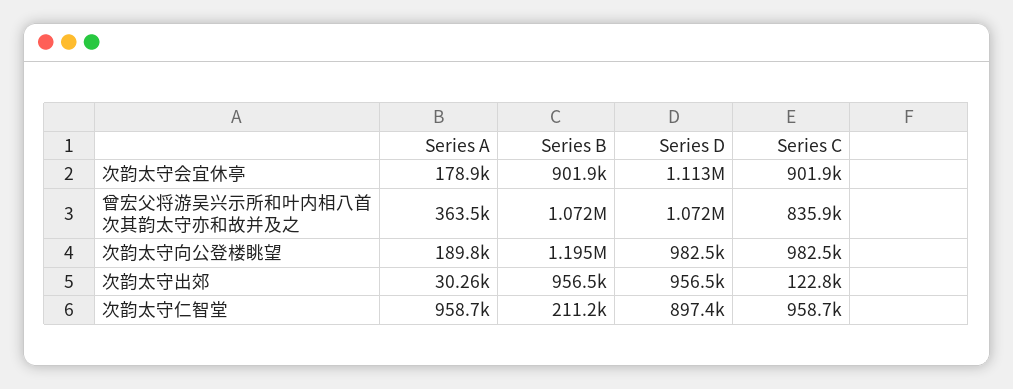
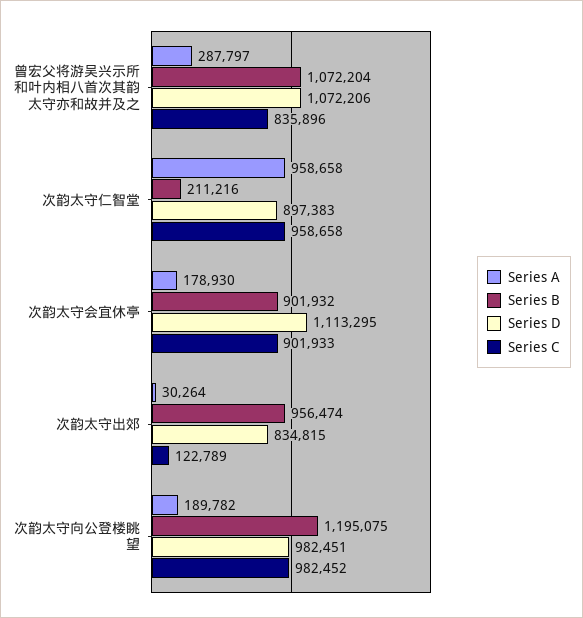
  {
    "Series A": {
      "次韵太守会宜休亭": 178930,
-     "曾宏父将游吴兴示所和叶内相八首次其韵太守亦和故并及之": 363500,
+     "曾宏父将游吴兴示所和叶内相八首次其韵太守亦和故并及之": 287797,
      "次韵太守向公登楼眺望": 189782,
      "次韵太守出郊": 30264,
      "次韵太守仁智堂": 958658
    },
    "Series B": {
      "次韵太守会宜休亭": 901932,
      "曾宏父将游吴兴示所和叶内相八首次其韵太守亦和故并及之": 1072204,
      "次韵太守向公登楼眺望": 1195075,
      "次韵太守出郊": 956474,
      "次韵太守仁智堂": 211216
    },
    "Series D": {
      "次韵太守会宜休亭": 1113295,
      "曾宏父将游吴兴示所和叶内相八首次其韵太守亦和故并及之": 1072206,
      "次韵太守向公登楼眺望": 982451,
-     "次韵太守出郊": 956500,
+     "次韵太守出郊": 834815,
      "次韵太守仁智堂": 897383
    },
    "Series C": {
      "次韵太守会宜休亭": 901933,
      "曾宏父将游吴兴示所和叶内相八首次其韵太守亦和故并及之": 835896,
      "次韵太守向公登楼眺望": 982452,
      "次韵太守出郊": 122789,
      "次韵太守仁智堂": 958658
    }
  }

